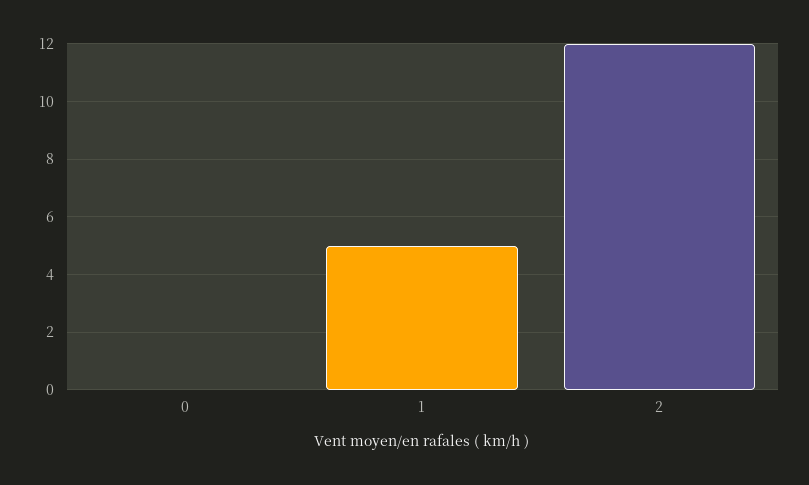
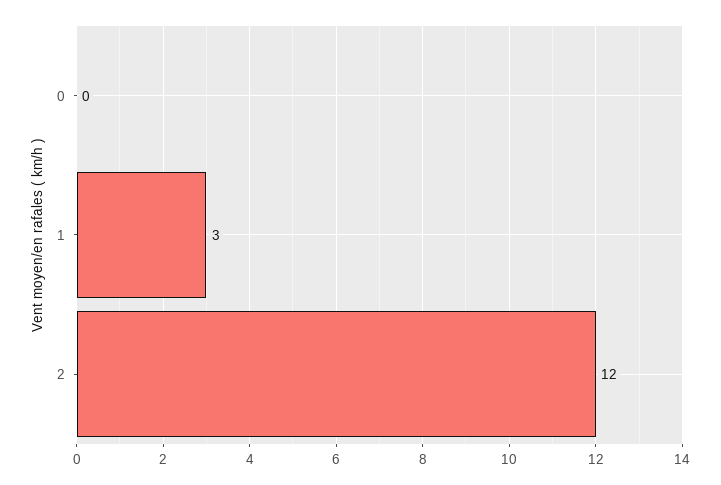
  {
    "0": 0,
-   "1": 5,
+   "1": 3,
    "2": 12
  }

